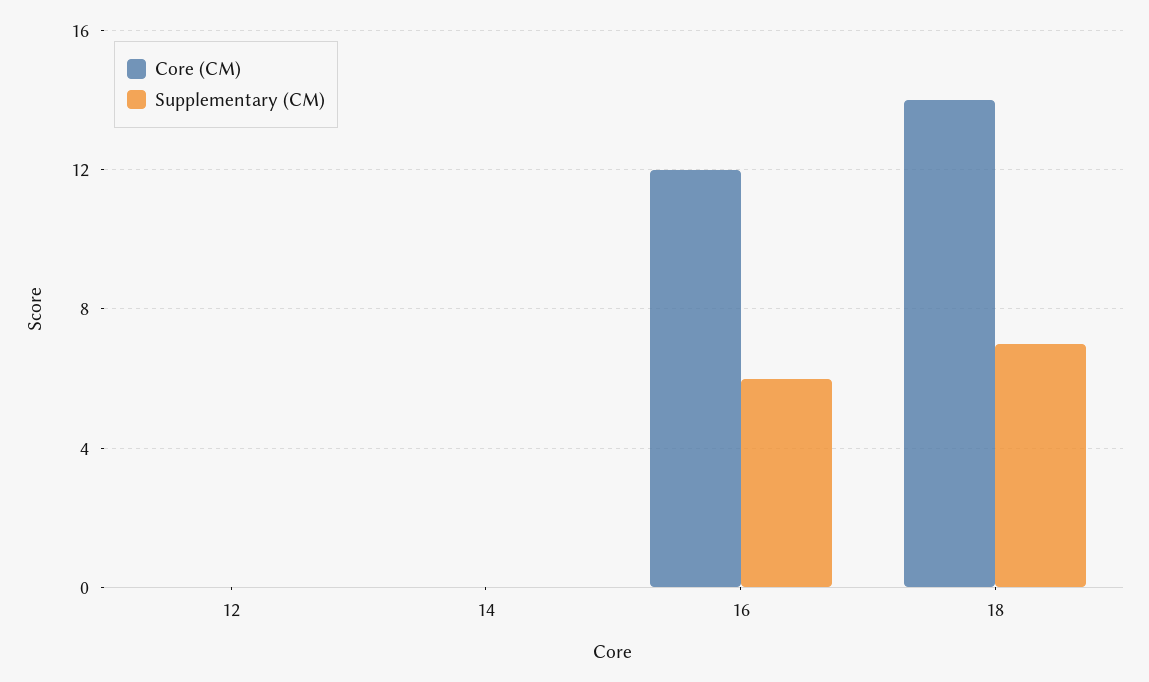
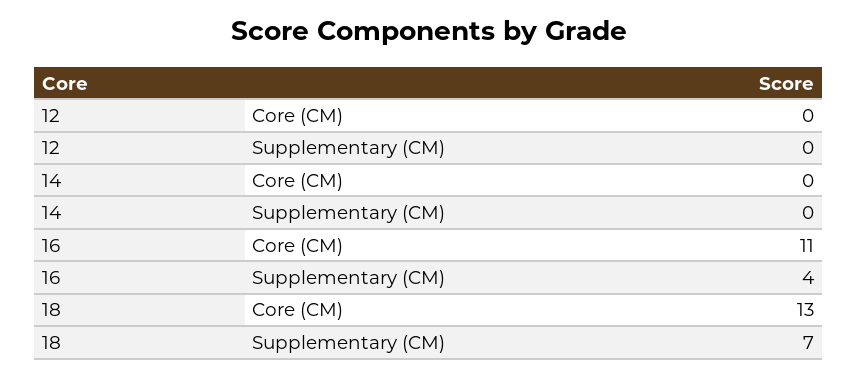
  {
    "Core (CM)": {
      "12": 0,
      "14": 0,
-     "16": 12,
+     "16": 11,
-     "18": 14
+     "18": 13
    },
    "Supplementary (CM)": {
      "12": 0,
      "14": 0,
-     "16": 6,
+     "16": 4,
      "18": 7
    }
  }

